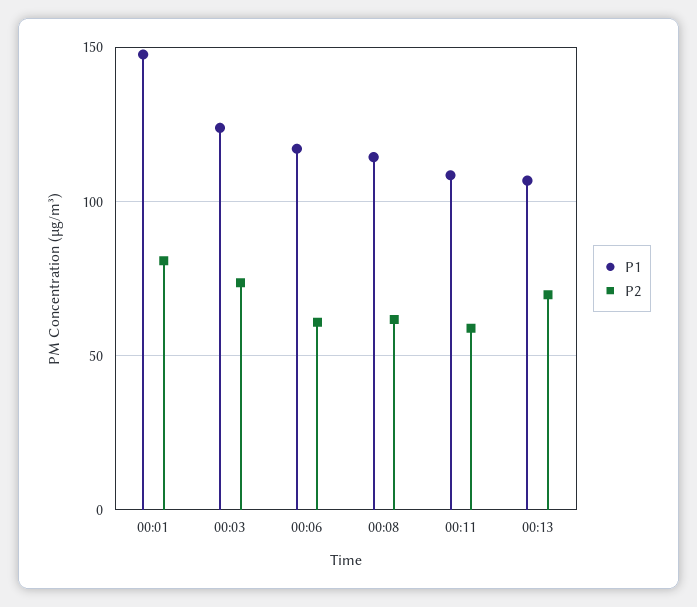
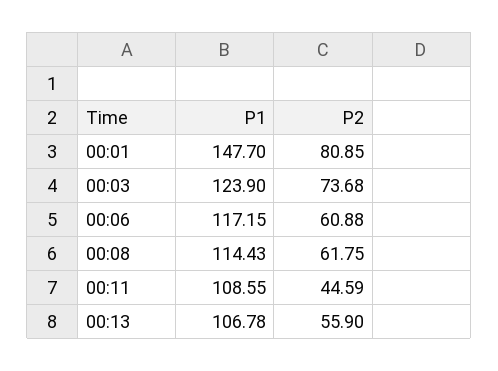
  {
    "P1": {
      "00:01": 147.7,
      "00:03": 123.9,
      "00:06": 117.15,
      "00:08": 114.43,
      "00:11": 108.55,
      "00:13": 106.78
    },
    "P2": {
      "00:01": 80.85,
      "00:03": 73.68,
      "00:06": 60.88,
      "00:08": 61.75,
-     "00:11": 60,
+     "00:11": 44.59,
-     "00:13": 70
+     "00:13": 55.9
    }
  }

